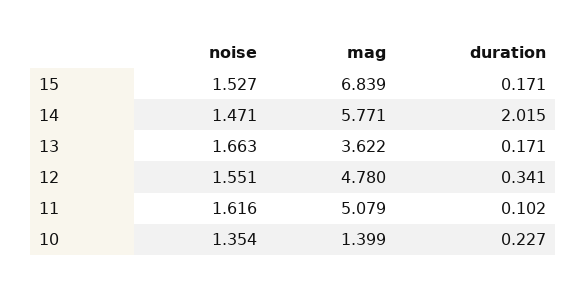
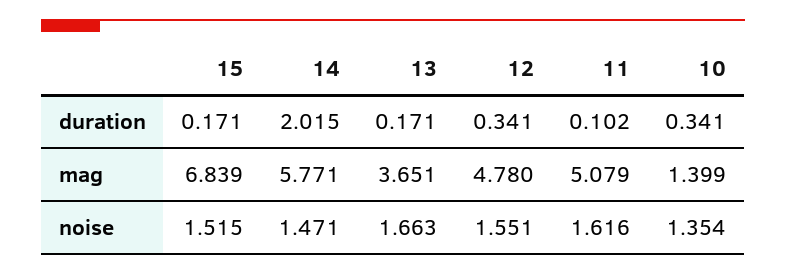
  {
    "noise": {
-     "15": 1.527,
+     "15": 1.515,
      "14": 1.471,
      "13": 1.663,
      "12": 1.551,
      "11": 1.616,
      "10": 1.354
    },
    "mag": {
      "15": 6.839,
      "14": 5.771,
-     "13": 3.622,
+     "13": 3.651,
      "12": 4.78,
      "11": 5.079,
      "10": 1.399
    },
    "duration": {
      "15": 0.171,
      "14": 2.015,
      "13": 0.171,
      "12": 0.341,
      "11": 0.102,
-     "10": 0.227
+     "10": 0.341
    }
  }

